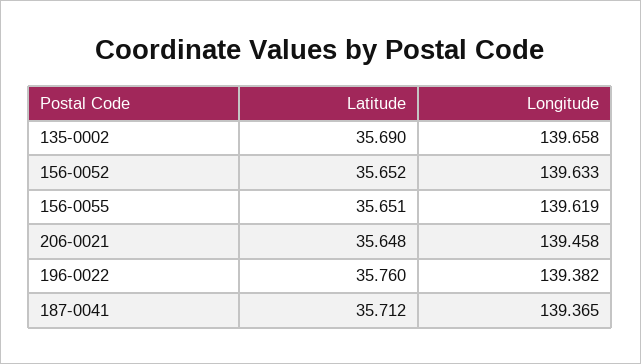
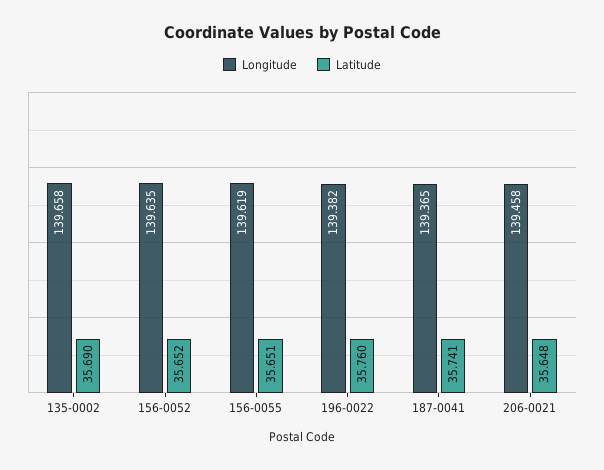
  {
    "Latitude": {
      "135-0002": 35.69,
      "156-0052": 35.652,
      "156-0055": 35.651,
      "206-0021": 35.648,
      "196-0022": 35.76,
-     "187-0041": 35.712
+     "187-0041": 35.741
    },
    "Longitude": {
      "135-0002": 139.658,
-     "156-0052": 139.633,
+     "156-0052": 139.635,
      "156-0055": 139.619,
      "206-0021": 139.458,
      "196-0022": 139.382,
      "187-0041": 139.365
    }
  }

